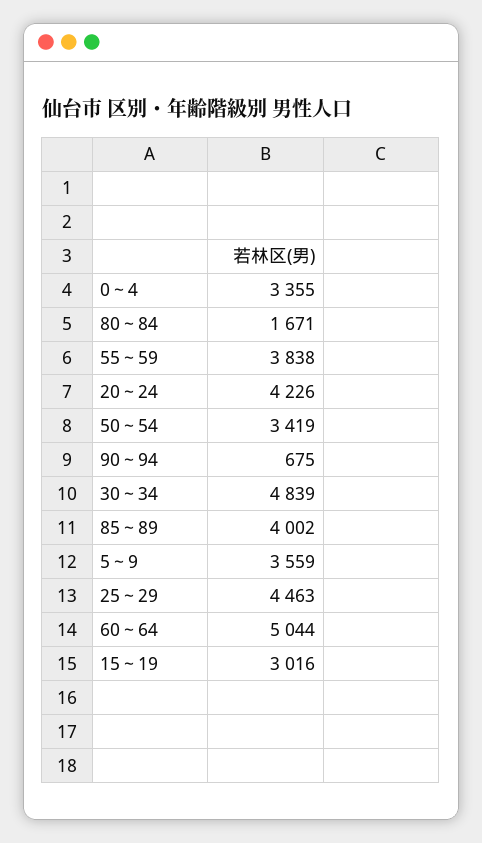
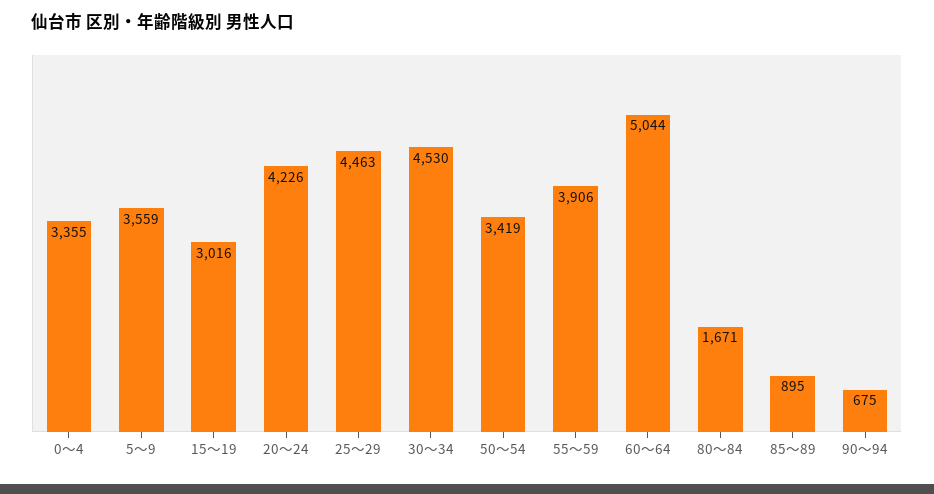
  {
    "0～4": 3355,
    "80～84": 1671,
-   "55～59": 3838,
+   "55～59": 3906,
    "20～24": 4226,
    "50～54": 3419,
    "90～94": 675,
-   "30～34": 4839,
+   "30～34": 4530,
-   "85～89": 4002,
+   "85～89": 895,
    "5～9": 3559,
    "25～29": 4463,
    "60～64": 5044,
    "15～19": 3016
  }

